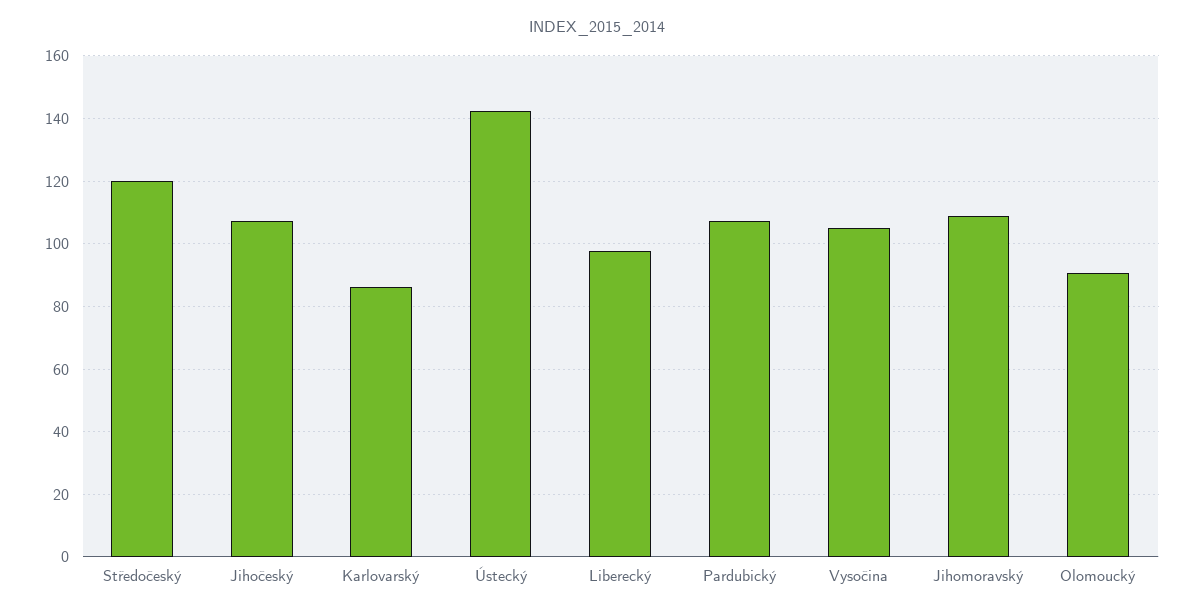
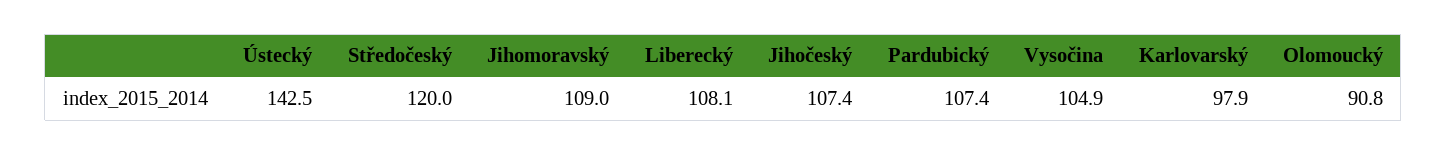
  {
    "Středočeský": 120,
    "Jihočeský": 107.4,
-   "Karlovarský": 86,
+   "Karlovarský": 97.9,
    "Ústecký": 142.5,
-   "Liberecký": 98,
+   "Liberecký": 108.1,
    "Pardubický": 107.4,
    "Vysočina": 104.9,
    "Jihomoravský": 109,
    "Olomoucký": 90.8
  }

